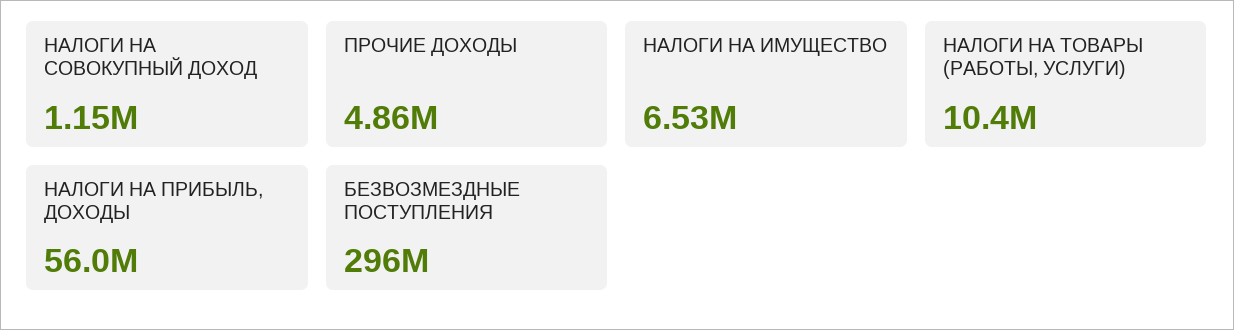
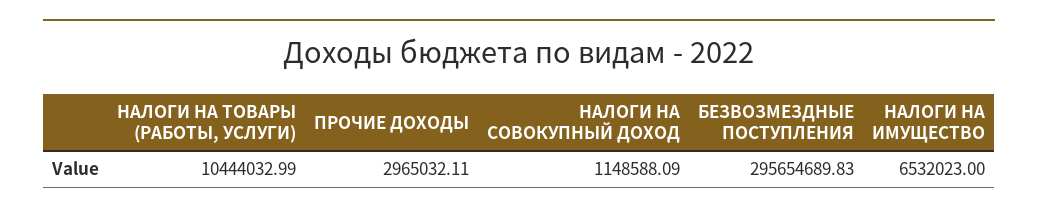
  {
    "НАЛОГИ НА СОВОКУПНЫЙ ДОХОД": 1148588.09,
-   "ПРОЧИЕ ДОХОДЫ": 4860000,
+   "ПРОЧИЕ ДОХОДЫ": 2965032.11,
    "НАЛОГИ НА ИМУЩЕСТВО": 6532023,
    "НАЛОГИ НА ТОВАРЫ (РАБОТЫ, УСЛУГИ)": 10444032.99,
-   "НАЛОГИ НА ПРИБЫЛЬ, ДОХОДЫ": 56000000,
    "БЕЗВОЗМЕЗДНЫЕ ПОСТУПЛЕНИЯ": 295654689.83
  }

